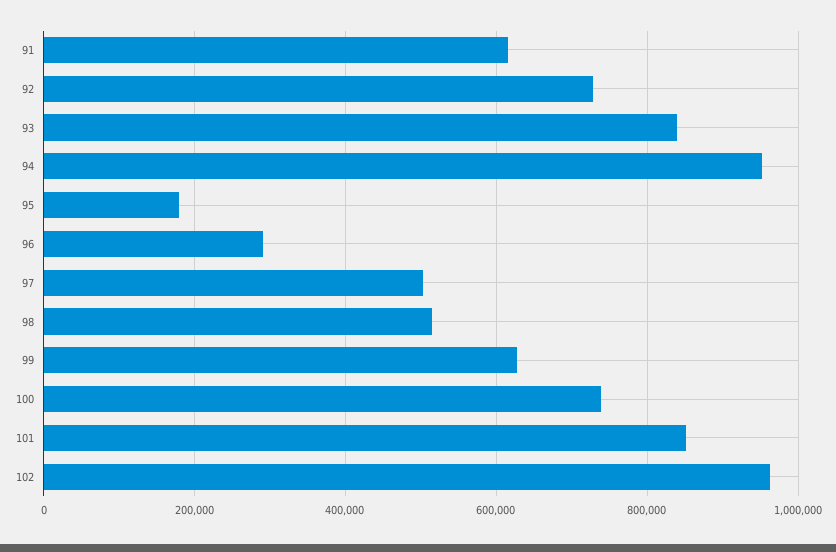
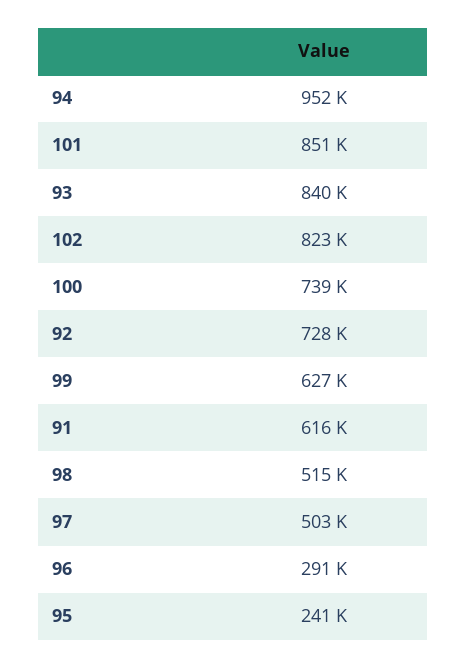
  {
    "91": 616000,
    "92": 728000,
    "93": 840000,
    "94": 952000,
-   "95": 180000,
+   "95": 241000,
    "96": 291000,
    "97": 503000,
    "98": 515000,
    "99": 627000,
    "100": 739000,
    "101": 851000,
-   "102": 960000
+   "102": 823000
  }

